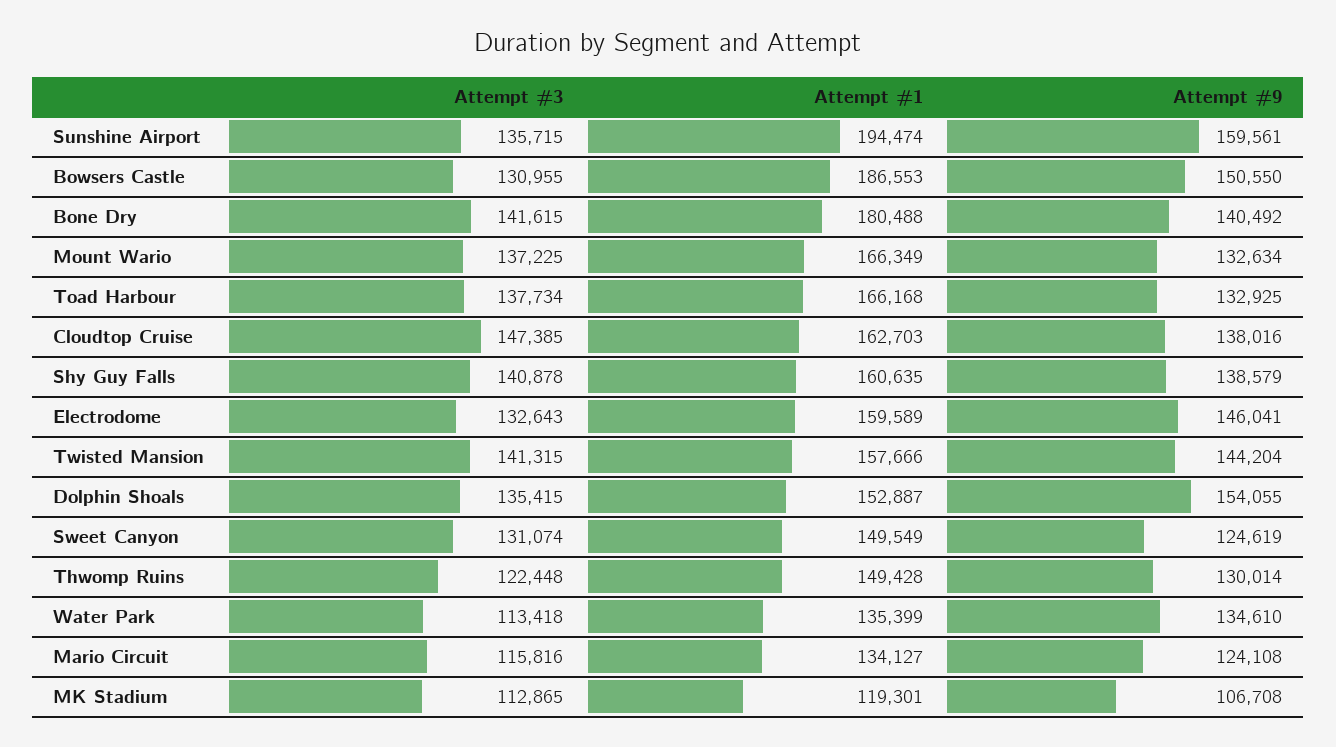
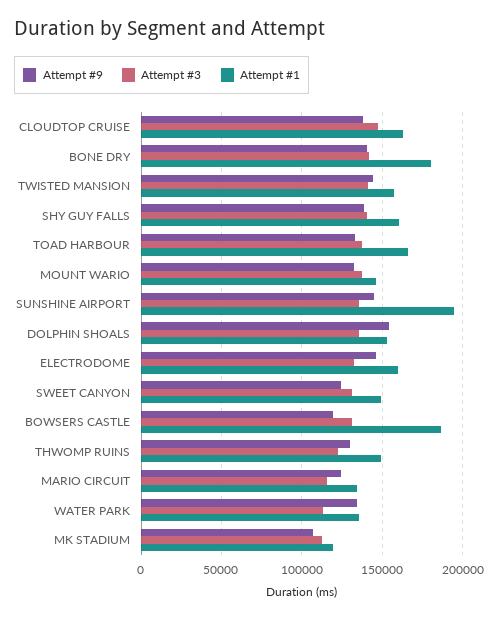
  {
    "Attempt #3": {
      "Sunshine Airport": 135715,
      "Bowsers Castle": 130955,
      "Bone Dry": 141615,
      "Mount Wario": 137225,
      "Toad Harbour": 137734,
      "Cloudtop Cruise": 147385,
      "Shy Guy Falls": 140878,
      "Electrodome": 132643,
      "Twisted Mansion": 141315,
      "Dolphin Shoals": 135415,
      "Sweet Canyon": 131074,
      "Thwomp Ruins": 122448,
      "Water Park": 113418,
      "Mario Circuit": 115816,
      "MK Stadium": 112865
    },
    "Attempt #1": {
      "Sunshine Airport": 194474,
      "Bowsers Castle": 186553,
      "Bone Dry": 180488,
-     "Mount Wario": 166349,
+     "Mount Wario": 145000,
      "Toad Harbour": 166168,
      "Cloudtop Cruise": 162703,
      "Shy Guy Falls": 160635,
      "Electrodome": 159589,
      "Twisted Mansion": 157666,
      "Dolphin Shoals": 152887,
      "Sweet Canyon": 149549,
      "Thwomp Ruins": 149428,
      "Water Park": 135399,
      "Mario Circuit": 134127,
      "MK Stadium": 119301
    },
    "Attempt #9": {
-     "Sunshine Airport": 159561,
+     "Sunshine Airport": 145000,
-     "Bowsers Castle": 150550,
+     "Bowsers Castle": 120000,
      "Bone Dry": 140492,
      "Mount Wario": 132634,
      "Toad Harbour": 132925,
      "Cloudtop Cruise": 138016,
      "Shy Guy Falls": 138579,
      "Electrodome": 146041,
      "Twisted Mansion": 144204,
      "Dolphin Shoals": 154055,
      "Sweet Canyon": 124619,
      "Thwomp Ruins": 130014,
      "Water Park": 134610,
      "Mario Circuit": 124108,
      "MK Stadium": 106708
    }
  }

